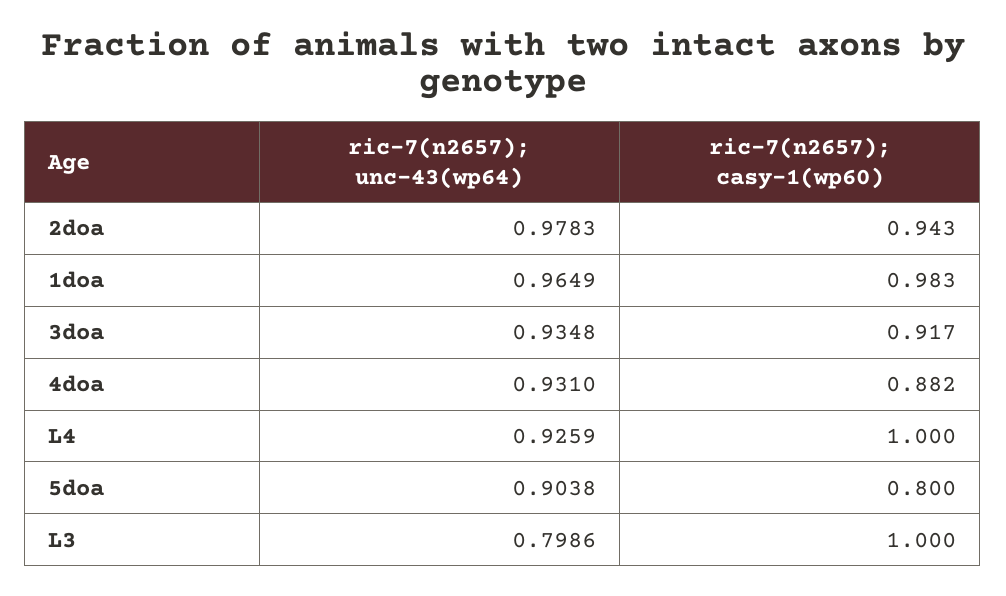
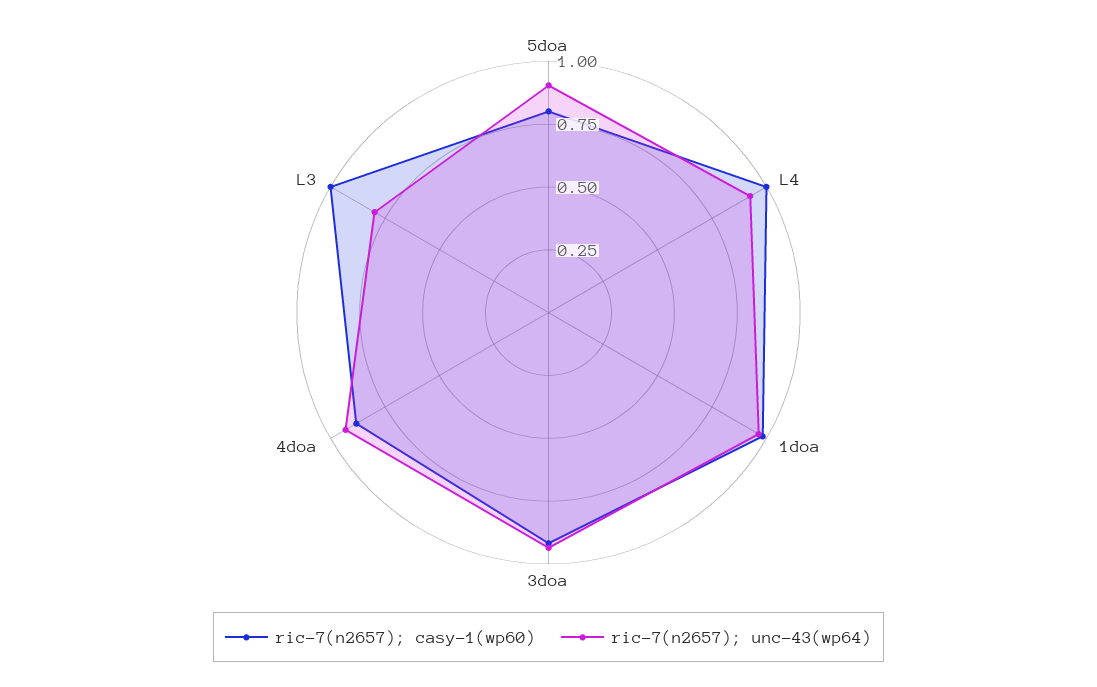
  {
    "ric-7(n2657); unc-43(wp64)": {
-     "2doa": 0.9783,
      "1doa": 0.9649,
      "3doa": 0.9348,
      "4doa": 0.931,
      "L4": 0.9259,
      "5doa": 0.9038,
      "L3": 0.7986
    },
    "ric-7(n2657); casy-1(wp60)": {
-     "2doa": 0.943,
      "1doa": 0.983,
      "3doa": 0.917,
      "4doa": 0.882,
      "L4": 1,
      "5doa": 0.8,
      "L3": 1
    }
  }

